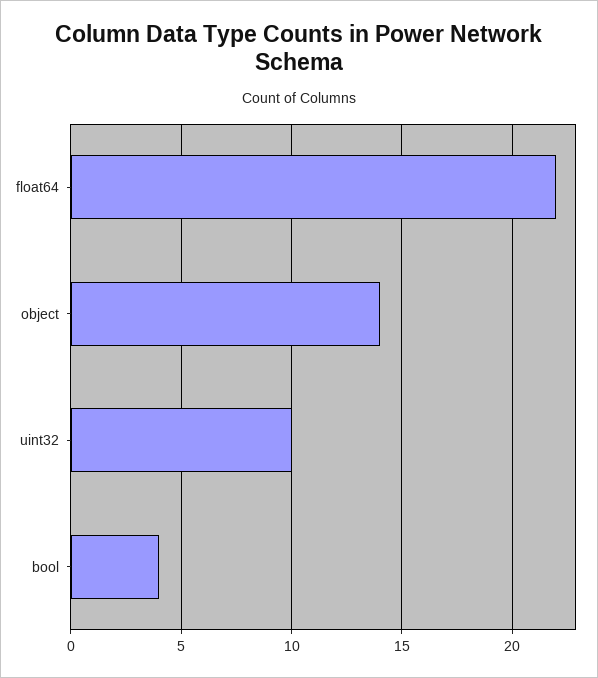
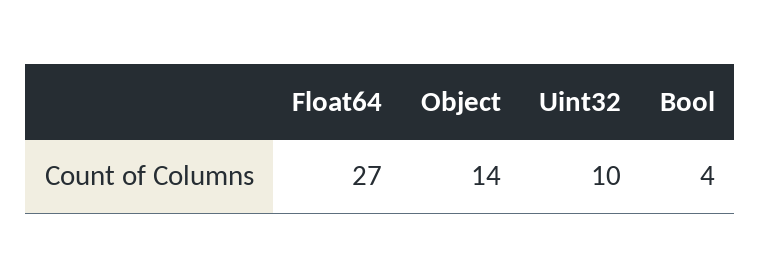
  {
-   "float64": 22,
+   "float64": 27,
    "object": 14,
    "uint32": 10,
    "bool": 4
  }

